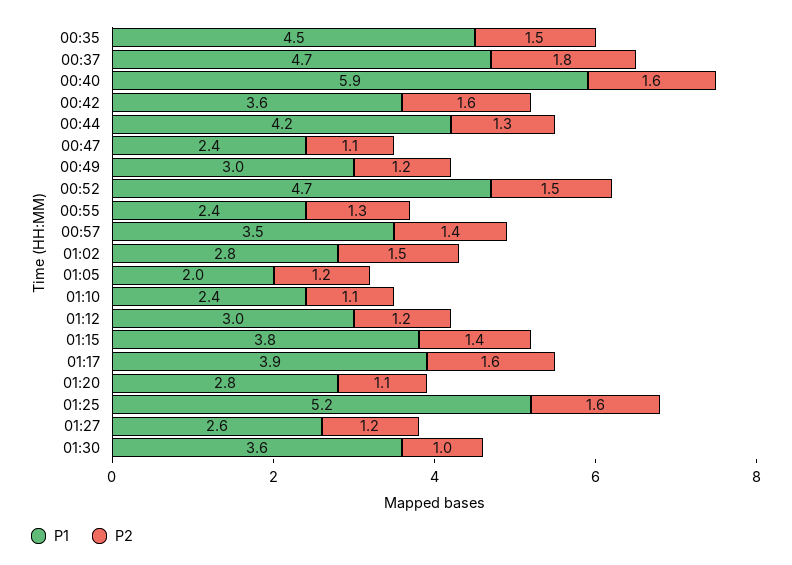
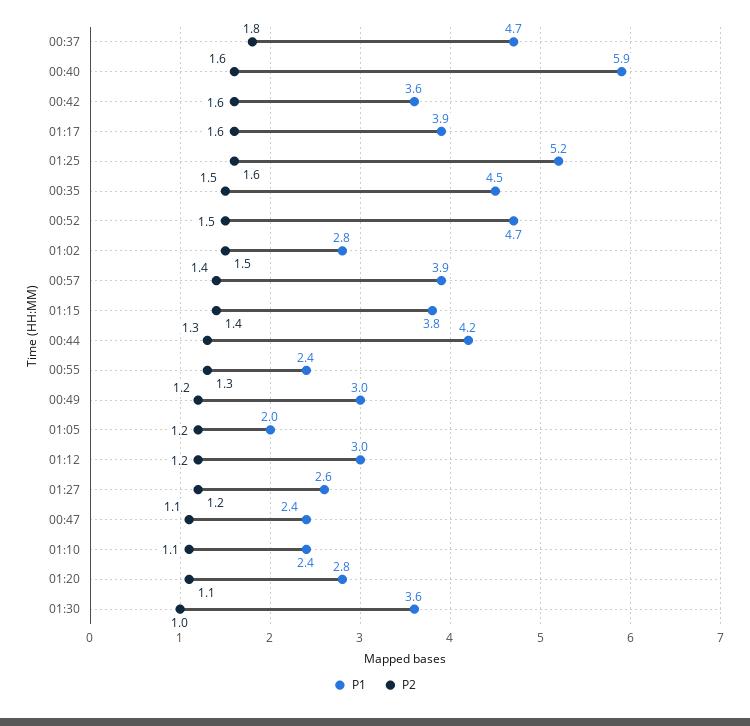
  {
    "P1": {
      "00:35": 4.5,
      "00:37": 4.7,
      "00:40": 5.9,
      "00:42": 3.6,
      "00:44": 4.2,
      "00:47": 2.4,
      "00:49": 3,
      "00:52": 4.7,
      "00:55": 2.4,
-     "00:57": 3.5,
+     "00:57": 3.9,
      "01:02": 2.8,
      "01:05": 2,
      "01:10": 2.4,
      "01:12": 3,
      "01:15": 3.8,
      "01:17": 3.9,
      "01:20": 2.8,
      "01:25": 5.2,
      "01:27": 2.6,
      "01:30": 3.6
    },
    "P2": {
      "00:35": 1.5,
      "00:37": 1.8,
      "00:40": 1.6,
      "00:42": 1.6,
      "00:44": 1.3,
      "00:47": 1.1,
      "00:49": 1.2,
      "00:52": 1.5,
      "00:55": 1.3,
      "00:57": 1.4,
      "01:02": 1.5,
      "01:05": 1.2,
      "01:10": 1.1,
      "01:12": 1.2,
      "01:15": 1.4,
      "01:17": 1.6,
      "01:20": 1.1,
      "01:25": 1.6,
      "01:27": 1.2,
      "01:30": 1
    }
  }

